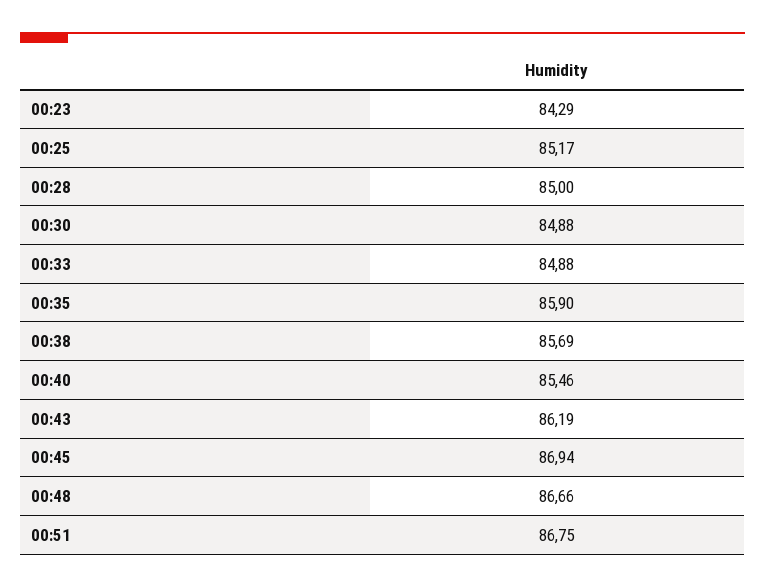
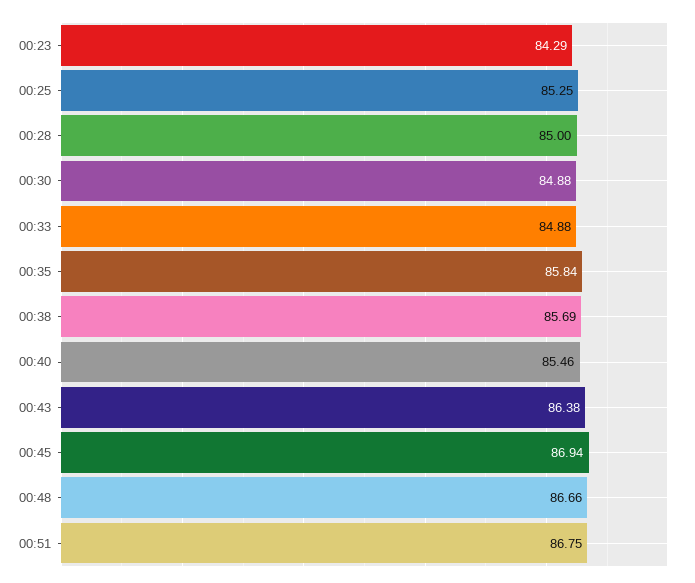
  {
    "00:23": 84.29,
-   "00:25": 85.17,
+   "00:25": 85.25,
    "00:28": 85,
    "00:30": 84.88,
    "00:33": 84.88,
-   "00:35": 85.9,
+   "00:35": 85.84,
    "00:38": 85.69,
    "00:40": 85.46,
-   "00:43": 86.19,
+   "00:43": 86.38,
    "00:45": 86.94,
    "00:48": 86.66,
    "00:51": 86.75
  }

